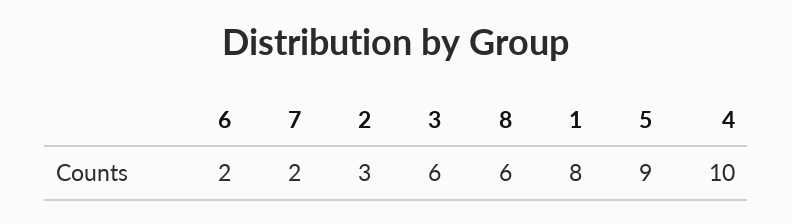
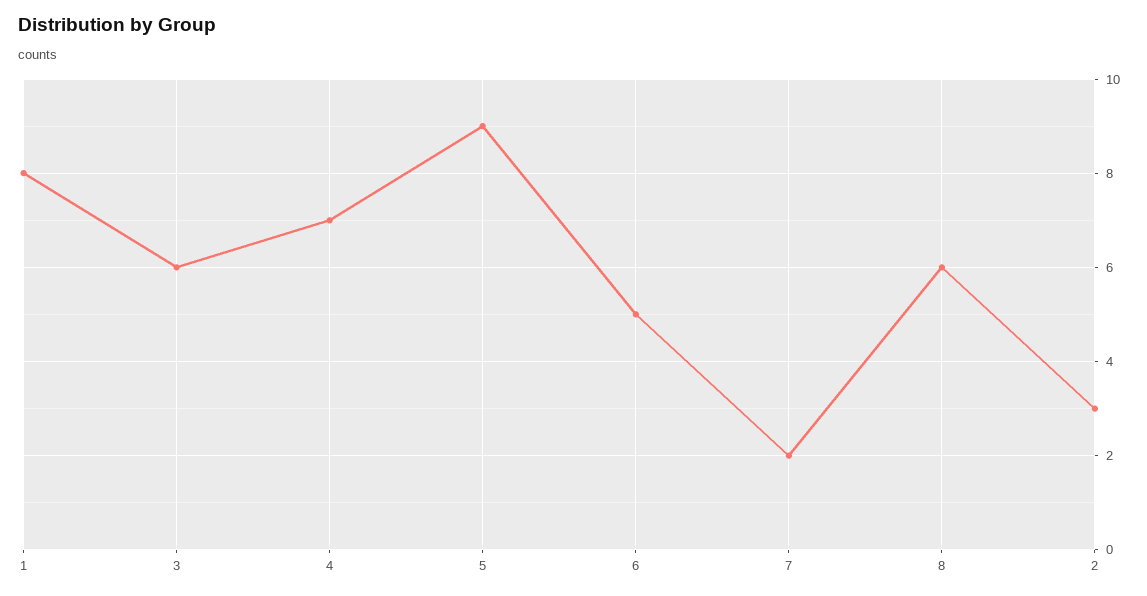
  {
-   "6": 2,
+   "6": 5,
    "7": 2,
    "2": 3,
    "3": 6,
    "8": 6,
    "1": 8,
    "5": 9,
-   "4": 10
+   "4": 7
  }

